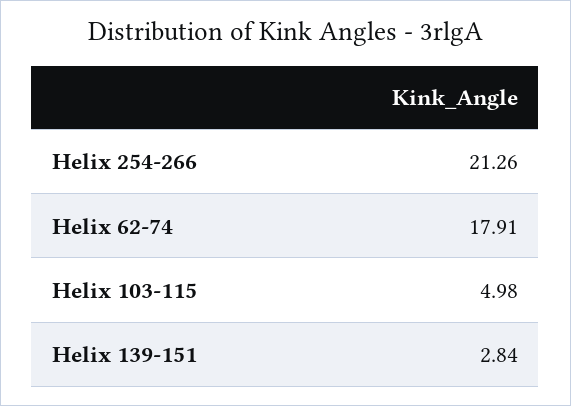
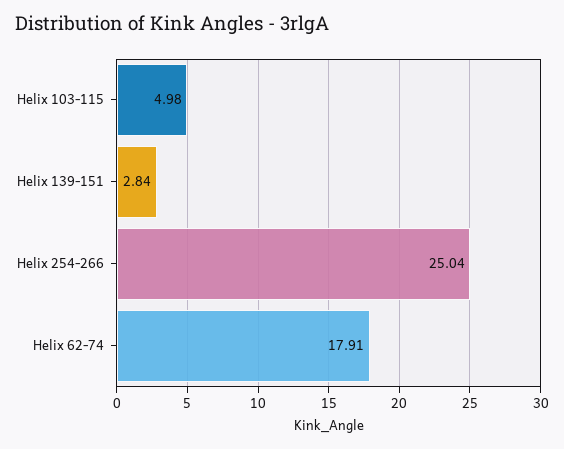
  {
-   "Helix 254-266": 21.26,
+   "Helix 254-266": 25.04,
    "Helix 62-74": 17.91,
    "Helix 103-115": 4.98,
    "Helix 139-151": 2.84
  }

